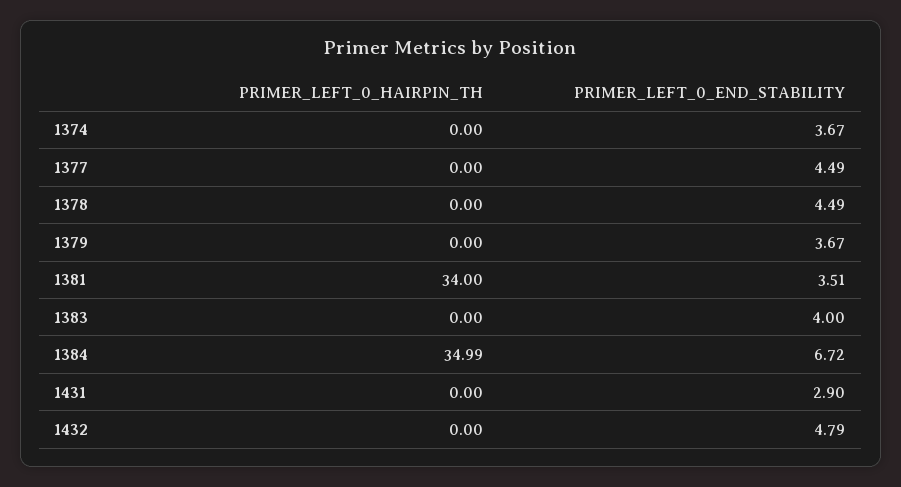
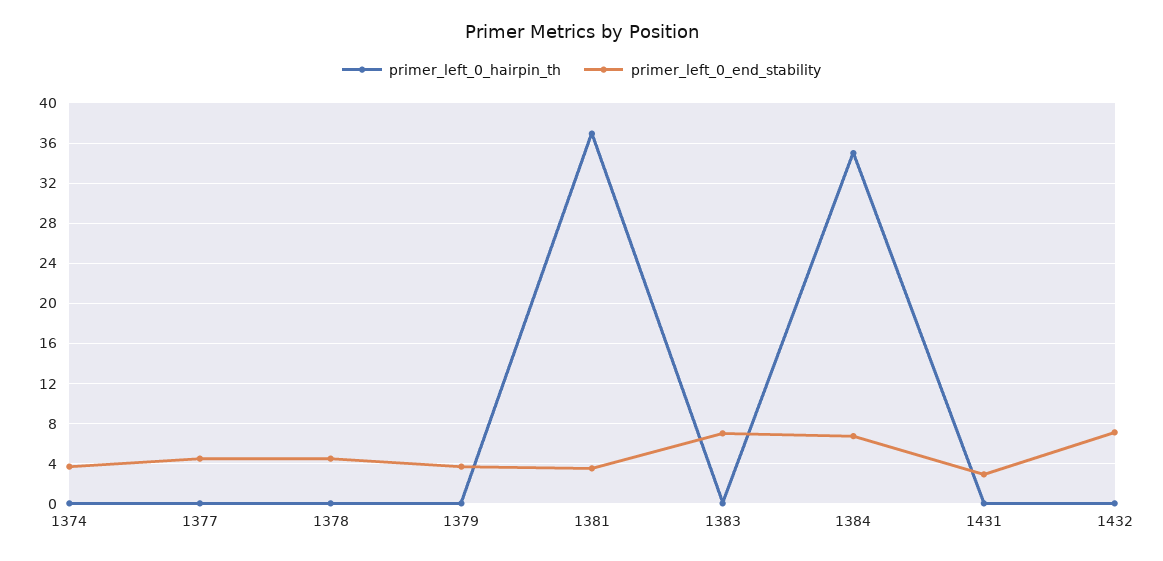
  {
    "PRIMER_LEFT_0_HAIRPIN_TH": {
      "1374": 0,
      "1377": 0,
      "1378": 0,
      "1379": 0,
-     "1381": 34,
+     "1381": 37,
      "1383": 0,
      "1384": 34.99,
      "1431": 0,
      "1432": 0
    },
    "PRIMER_LEFT_0_END_STABILITY": {
      "1374": 3.67,
      "1377": 4.49,
      "1378": 4.49,
      "1379": 3.67,
      "1381": 3.51,
-     "1383": 4,
+     "1383": 7,
      "1384": 6.72,
      "1431": 2.9,
-     "1432": 4.79
+     "1432": 7
    }
  }

